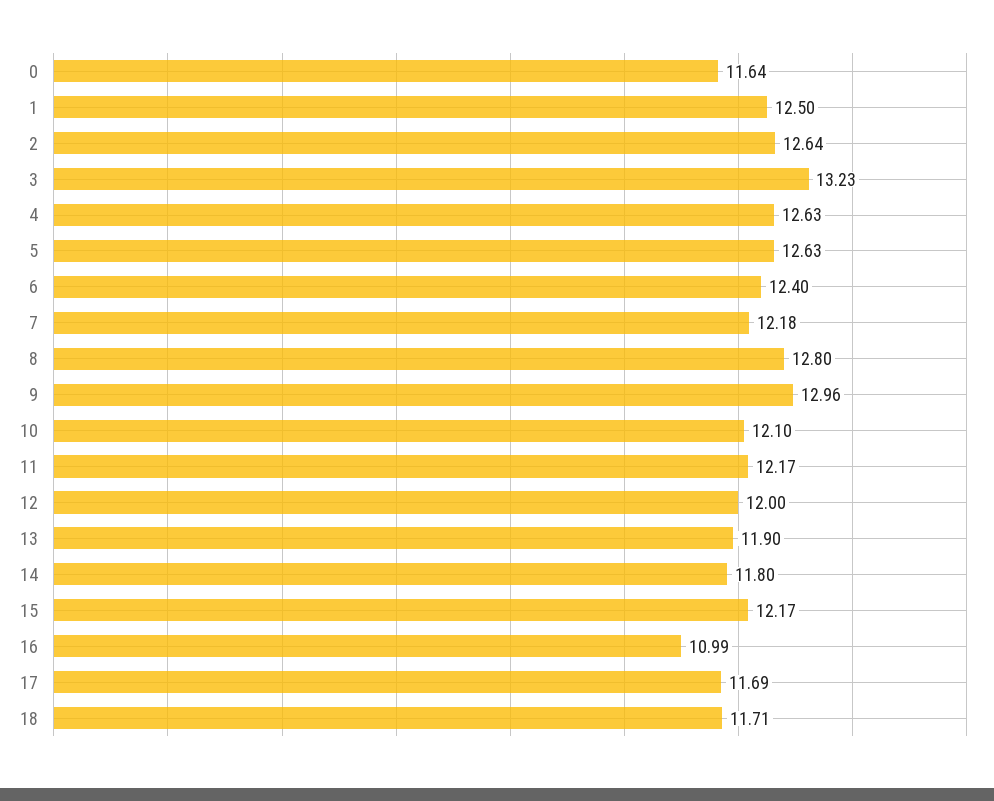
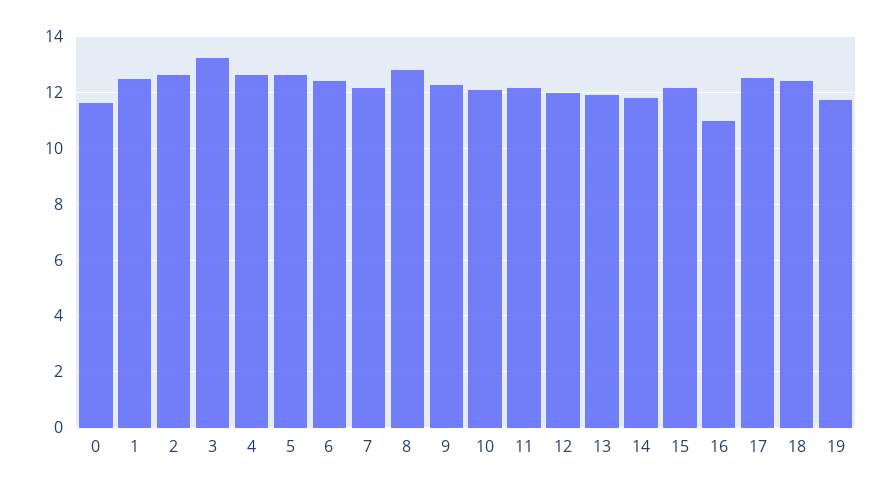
  {
    "0": 11.64,
    "1": 12.5,
    "2": 12.64,
    "3": 13.23,
    "4": 12.63,
    "5": 12.63,
    "6": 12.4,
    "7": 12.18,
    "8": 12.8,
-   "9": 12.96,
+   "9": 12.25,
    "10": 12.1,
    "11": 12.17,
    "12": 12,
    "13": 11.9,
    "14": 11.8,
    "15": 12.17,
    "16": 10.99,
-   "17": 11.69,
+   "17": 12.5,
-   "18": 11.71
+   "18": 12.5,
+   "19": 11.75
  }

